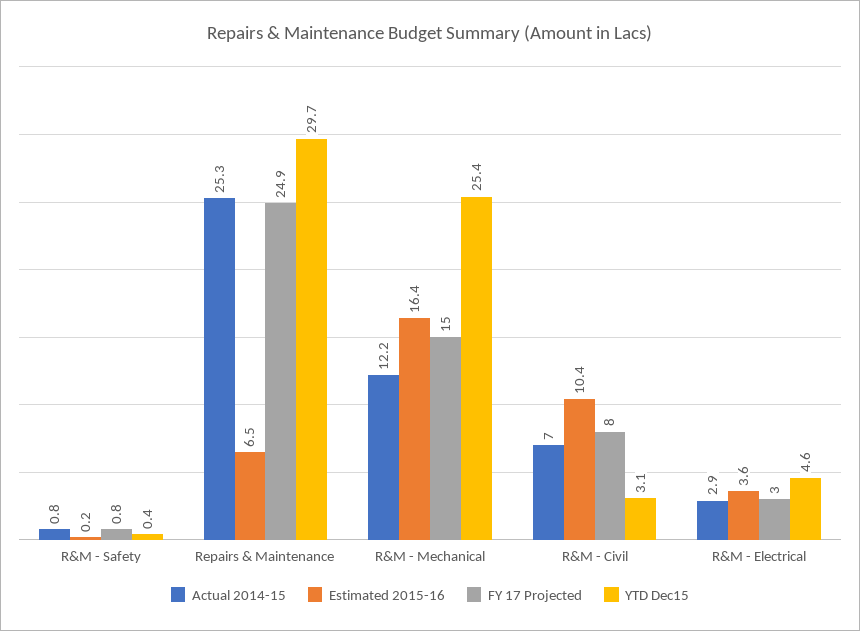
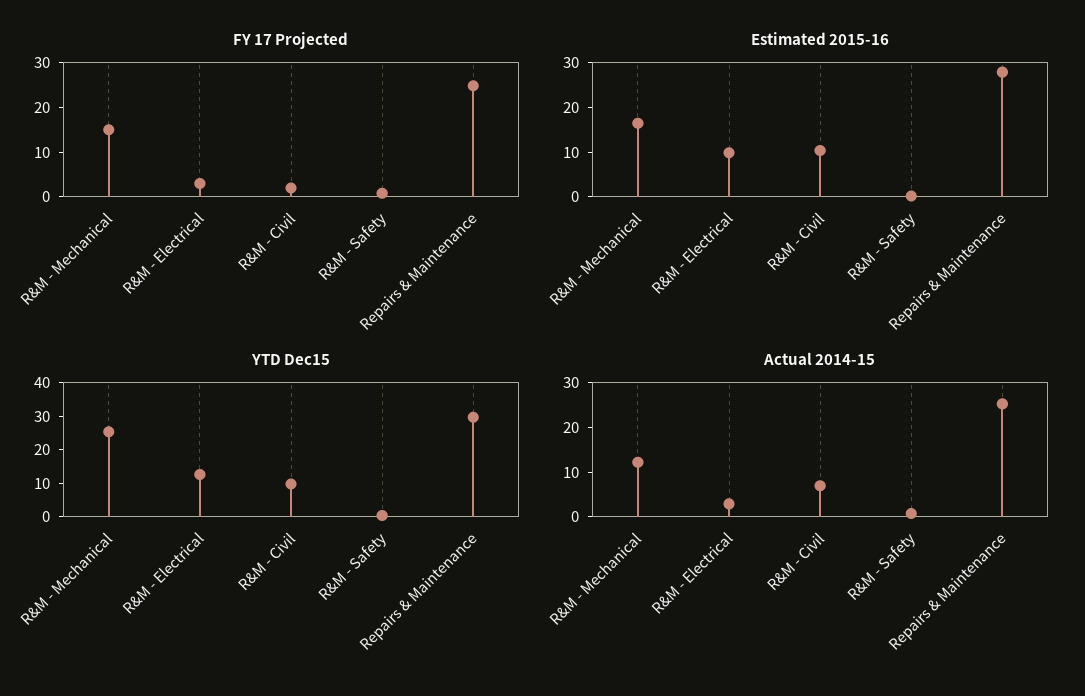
  {
    "Actual 2014-15": {
      "R&M - Safety": 0.8,
      "Repairs & Maintenance": 25.3,
      "R&M - Mechanical": 12.2,
      "R&M - Civil": 7,
      "R&M - Electrical": 2.9
    },
    "Estimated 2015-16": {
      "R&M - Safety": 0.2,
-     "Repairs & Maintenance": 6.5,
+     "Repairs & Maintenance": 28,
      "R&M - Mechanical": 16.4,
      "R&M - Civil": 10.4,
-     "R&M - Electrical": 3.6
+     "R&M - Electrical": 10
    },
    "FY 17 Projected": {
      "R&M - Safety": 0.8,
      "Repairs & Maintenance": 24.9,
      "R&M - Mechanical": 15,
-     "R&M - Civil": 8,
+     "R&M - Civil": 2,
      "R&M - Electrical": 3
    },
    "YTD Dec15": {
      "R&M - Safety": 0.4,
      "Repairs & Maintenance": 29.7,
      "R&M - Mechanical": 25.4,
-     "R&M - Civil": 3.1,
+     "R&M - Civil": 10,
-     "R&M - Electrical": 4.6
+     "R&M - Electrical": 12.5
    }
  }

